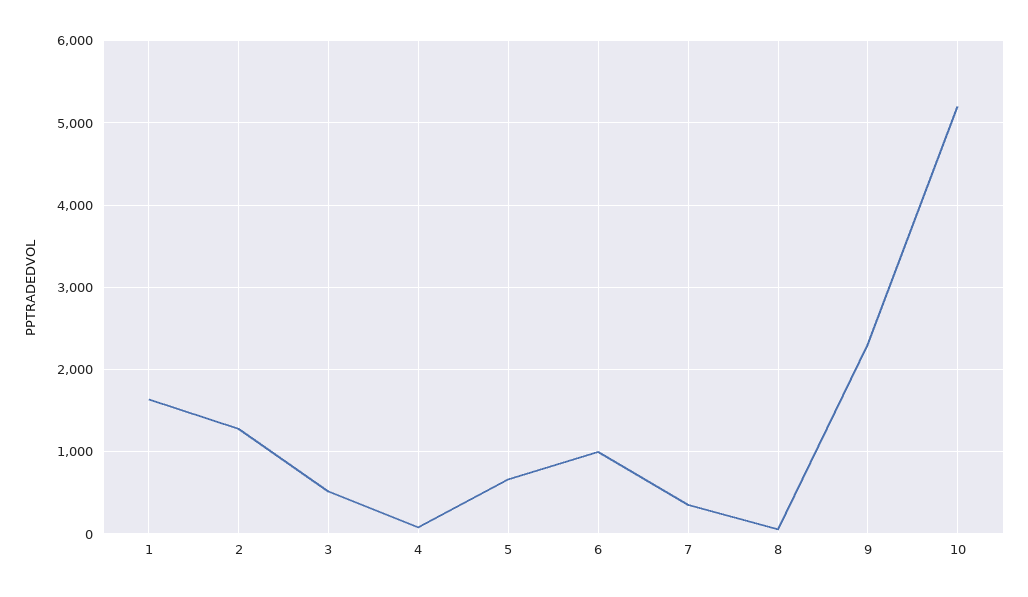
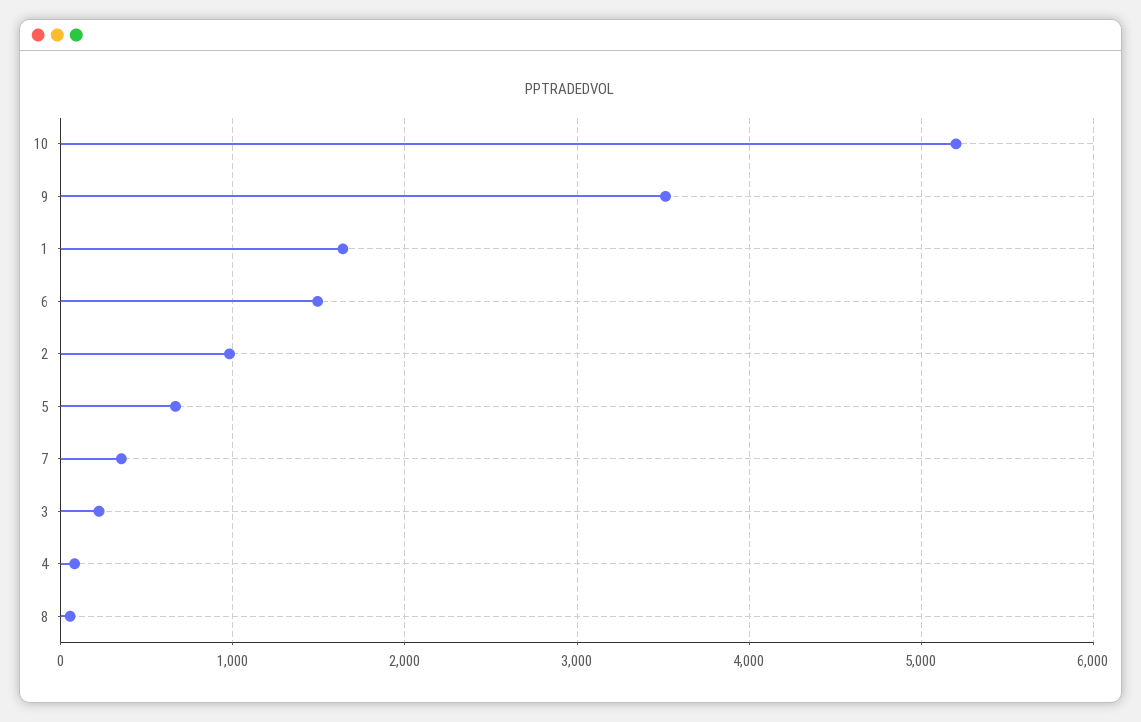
  {
    "1": 1600,
-   "2": 1300,
+   "2": 1000,
-   "3": 500,
+   "3": 200,
    "4": 100,
    "5": 700,
-   "6": 1000,
+   "6": 1500,
    "7": 400,
    "8": 100,
-   "9": 2300,
+   "9": 3500,
    "10": 5200
  }

